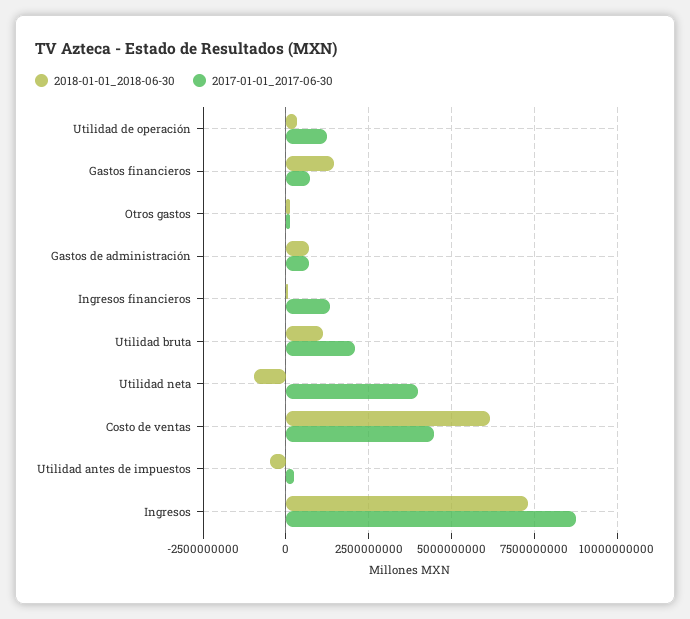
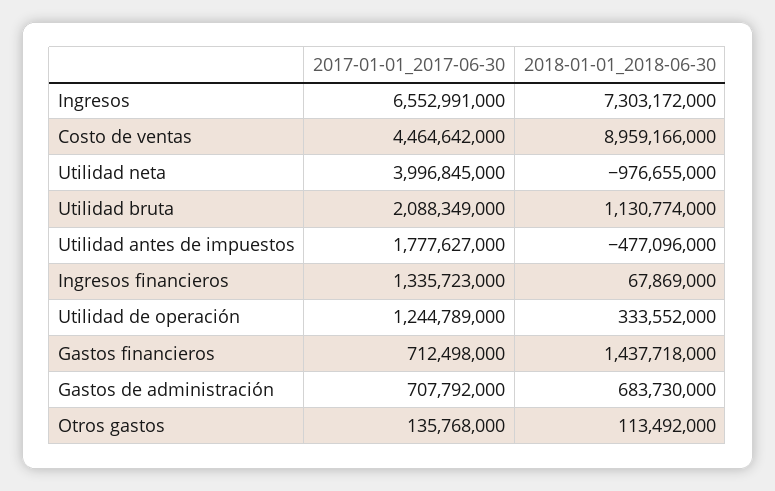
  {
    "2018-01-01_2018-06-30": {
      "Utilidad de operación": 333552000,
      "Gastos financieros": 1437718000,
      "Otros gastos": 113492000,
      "Gastos de administración": 683730000,
      "Ingresos financieros": 67869000,
      "Utilidad bruta": 1130774000,
      "Utilidad neta": -976655000,
-     "Costo de ventas": 6250000000,
+     "Costo de ventas": 8959166000,
      "Utilidad antes de impuestos": -477096000,
      "Ingresos": 7303172000
    },
    "2017-01-01_2017-06-30": {
      "Utilidad de operación": 1244789000,
      "Gastos financieros": 712498000,
      "Otros gastos": 135768000,
      "Gastos de administración": 707792000,
      "Ingresos financieros": 1335723000,
      "Utilidad bruta": 2088349000,
      "Utilidad neta": 3996845000,
      "Costo de ventas": 4464642000,
-     "Utilidad antes de impuestos": 250000000,
+     "Utilidad antes de impuestos": 1777627000,
-     "Ingresos": 8750000000
+     "Ingresos": 6552991000
    }
  }

